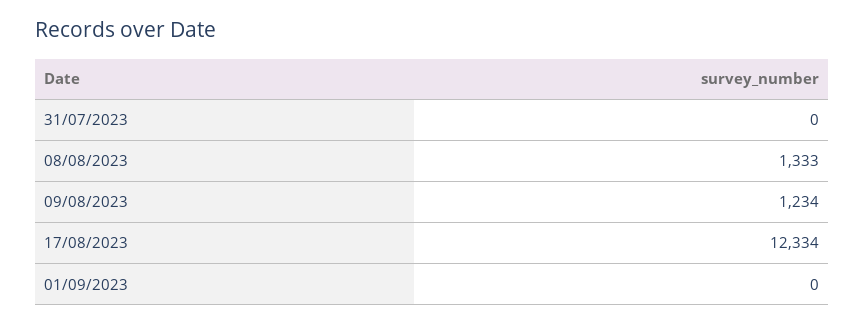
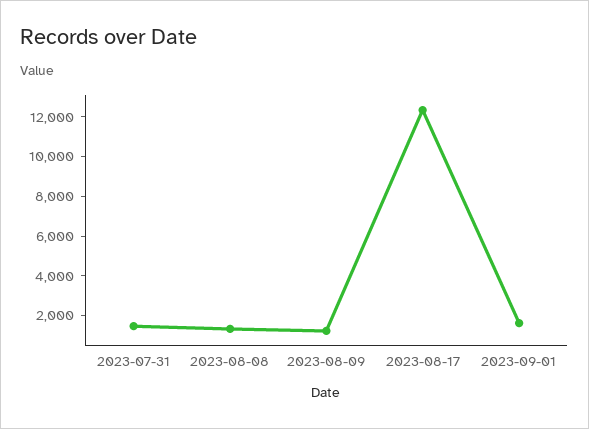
  {
-   "31/07/2023": 0,
+   "31/07/2023": 1500,
    "08/08/2023": 1333,
    "09/08/2023": 1234,
    "17/08/2023": 12334,
-   "01/09/2023": 0
+   "01/09/2023": 1500
  }

